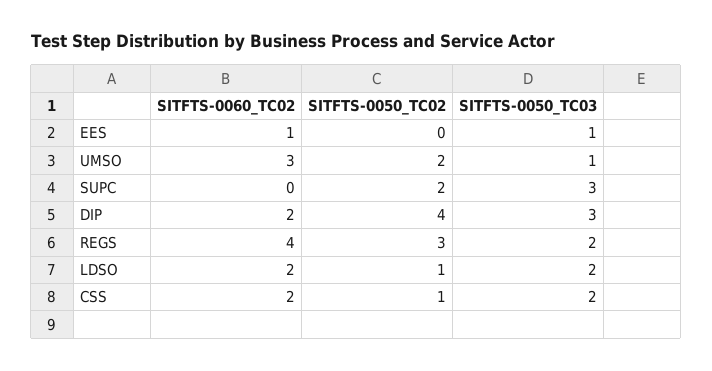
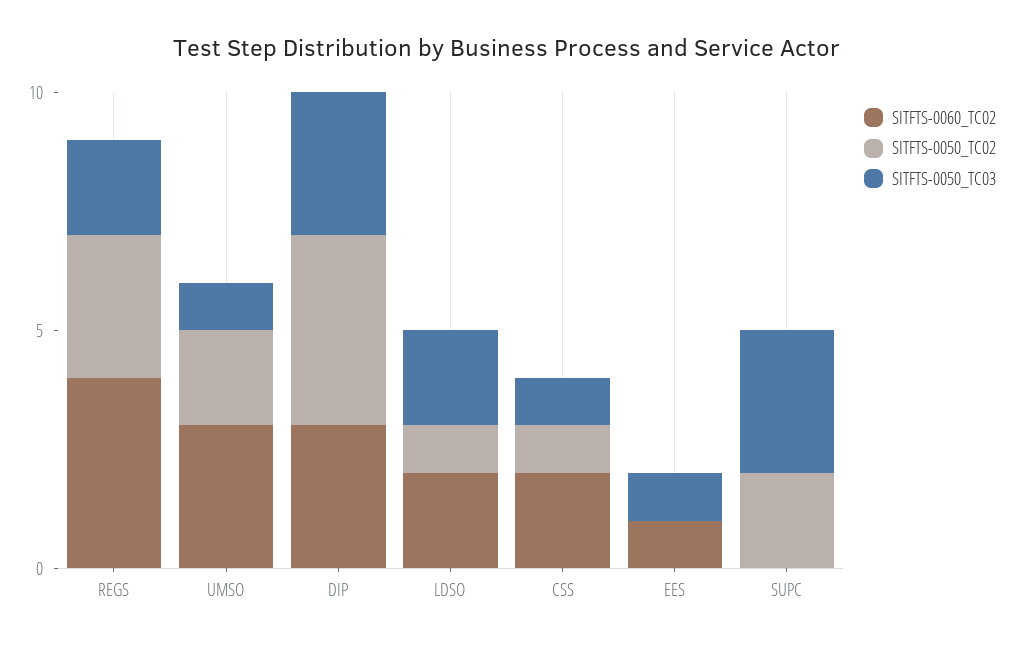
  {
    "SITFTS-0060_TC02": {
      "EES": 1,
      "UMSO": 3,
      "SUPC": 0,
-     "DIP": 2,
+     "DIP": 3,
      "REGS": 4,
      "LDSO": 2,
      "CSS": 2
    },
    "SITFTS-0050_TC02": {
      "EES": 0,
      "UMSO": 2,
      "SUPC": 2,
      "DIP": 4,
      "REGS": 3,
      "LDSO": 1,
      "CSS": 1
    },
    "SITFTS-0050_TC03": {
      "EES": 1,
      "UMSO": 1,
      "SUPC": 3,
      "DIP": 3,
      "REGS": 2,
      "LDSO": 2,
-     "CSS": 2
+     "CSS": 1
    }
  }

